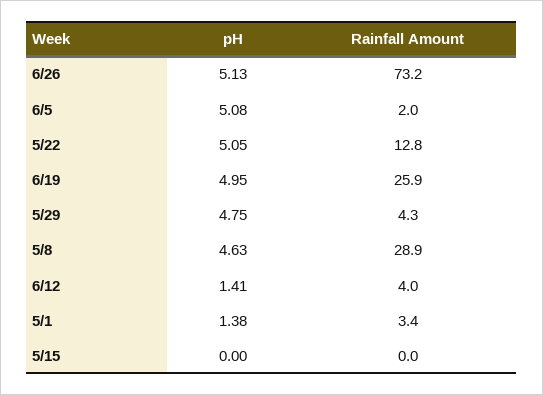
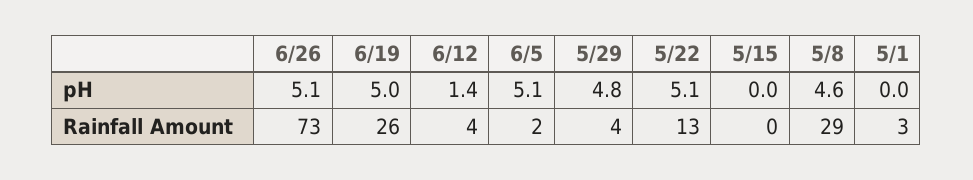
  {
    "pH": {
      "6/26": 5.13,
      "6/5": 5.08,
      "5/22": 5.05,
      "6/19": 4.95,
      "5/29": 4.75,
      "5/8": 4.63,
      "6/12": 1.41,
-     "5/1": 1.38,
+     "5/1": 0,
      "5/15": 0
    },
    "Rainfall Amount": {
      "6/26": 73.2,
      "6/5": 2,
      "5/22": 12.8,
      "6/19": 25.9,
      "5/29": 4.3,
      "5/8": 28.9,
      "6/12": 4,
      "5/1": 3.4,
      "5/15": 0
    }
  }

